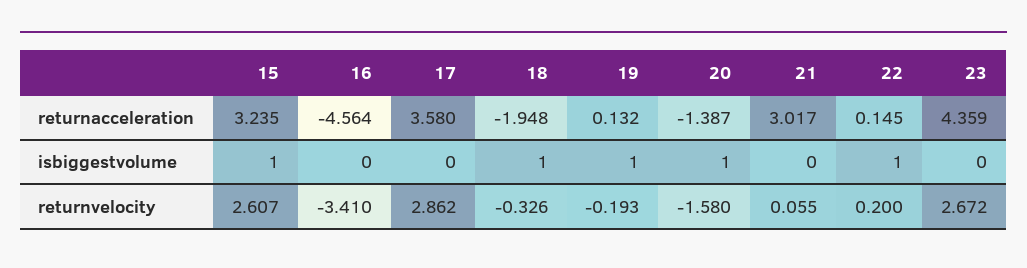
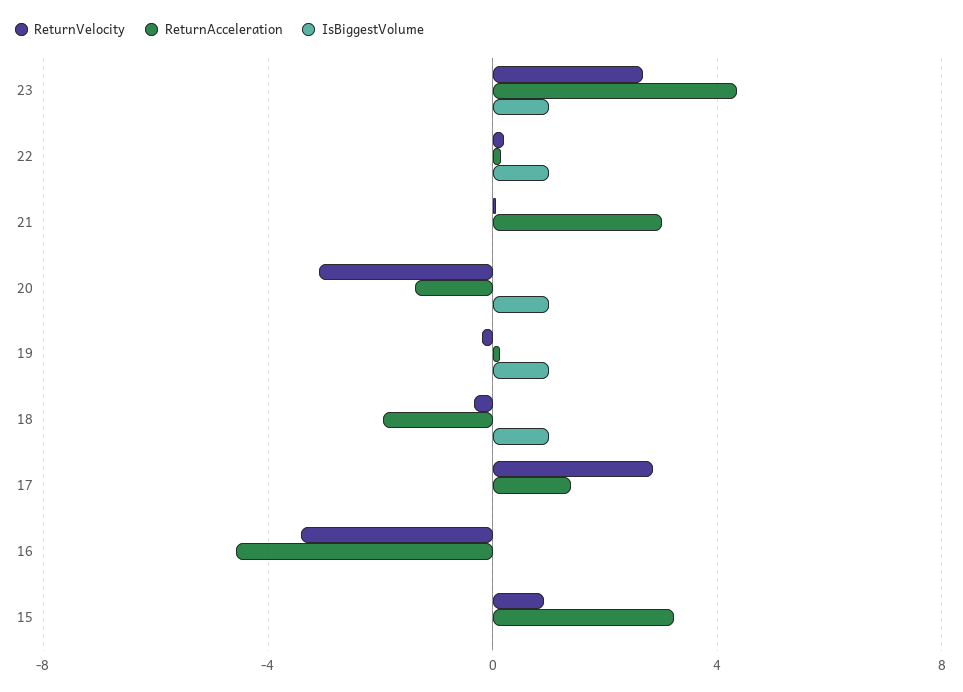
  {
    "returnacceleration": {
      "15": 3.235,
      "16": -4.564,
-     "17": 3.58,
+     "17": 1.5,
      "18": -1.948,
      "19": 0.132,
      "20": -1.387,
      "21": 3.017,
      "22": 0.145,
      "23": 4.359
    },
    "isbiggestvolume": {
-     "15": 1,
+     "15": 0,
      "16": 0,
      "17": 0,
      "18": 1,
      "19": 1,
      "20": 1,
      "21": 0,
      "22": 1,
-     "23": 0
+     "23": 1
    },
    "returnvelocity": {
-     "15": 2.607,
+     "15": 1,
      "16": -3.41,
      "17": 2.862,
      "18": -0.326,
      "19": -0.193,
-     "20": -1.58,
+     "20": -3,
      "21": 0.055,
      "22": 0.2,
      "23": 2.672
    }
  }

